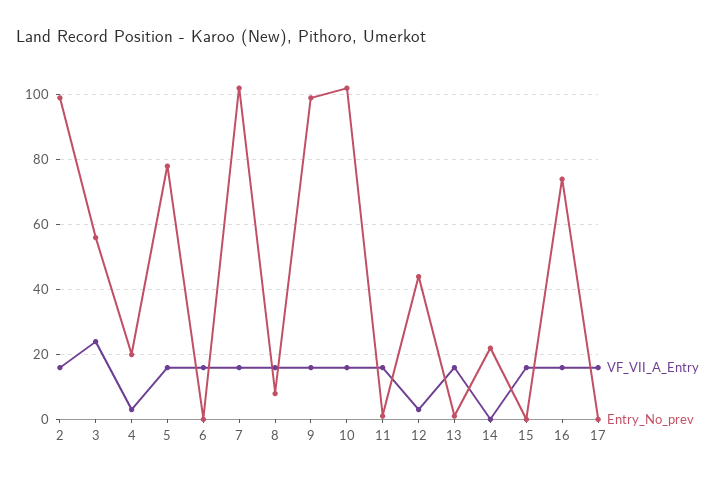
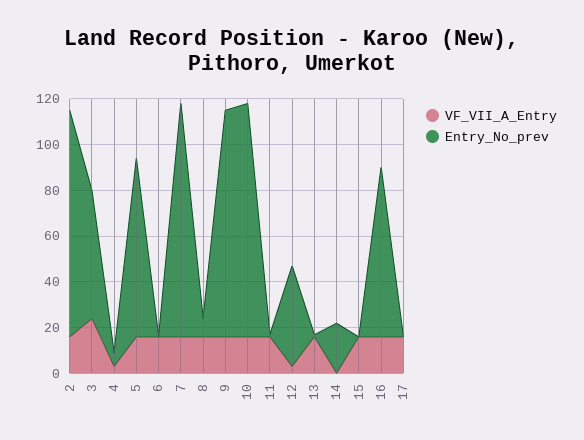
  {
    "VF_VII_A_Entry": {
      "2": 15,
      "3": 25,
      "4": 5,
      "5": 15,
      "6": 15,
      "7": 15,
      "8": 15,
      "9": 15,
      "10": 15,
      "11": 15,
      "12": 5,
      "13": 15,
      "14": 0,
      "15": 15,
      "16": 15,
      "17": 15
    },
    "Entry_No_prev": {
      "2": 100,
      "3": 55,
-     "4": 20,
+     "4": 5,
      "5": 80,
      "6": 0,
      "7": 100,
      "8": 10,
      "9": 100,
      "10": 100,
      "11": 0,
      "12": 45,
      "13": 0,
      "14": 20,
      "15": 0,
      "16": 75,
      "17": 0
    }
  }

